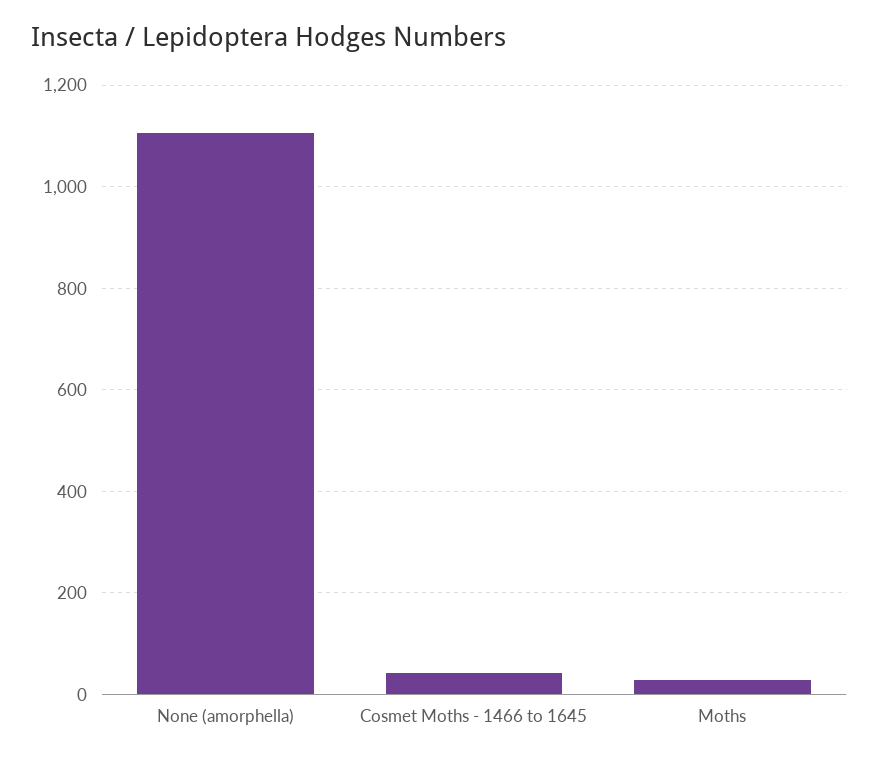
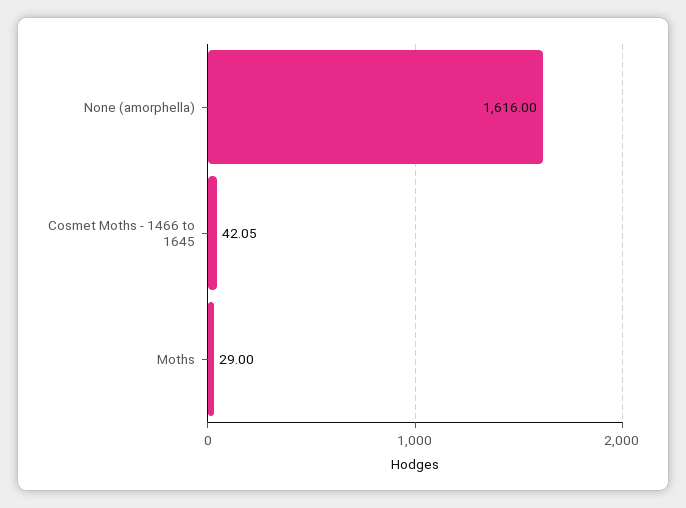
  {
-   "None (amorphella)": 1100,
+   "None (amorphella)": 1616,
    "Cosmet Moths - 1466 to 1645": 42.05,
    "Moths": 29
  }

